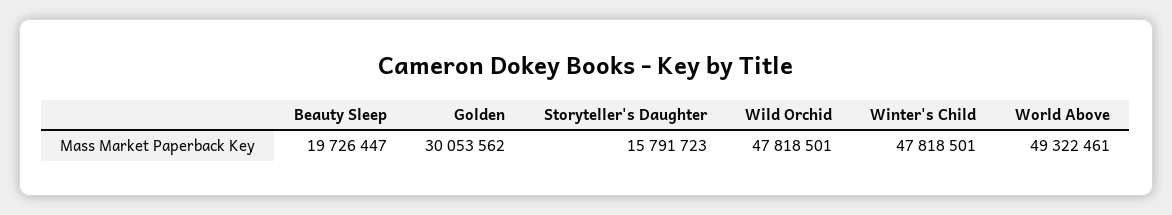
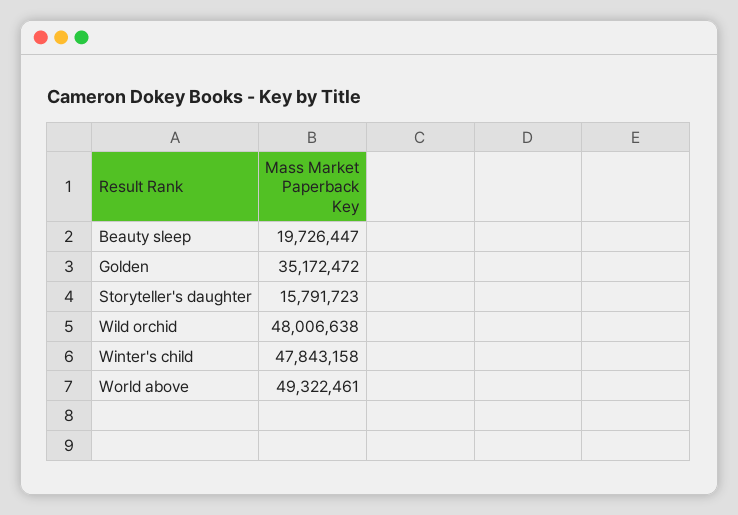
  {
    "Beauty Sleep": 19726447,
-   "Golden": 30053562,
+   "Golden": 35172472,
    "Storyteller's Daughter": 15791723,
-   "Wild Orchid": 47818501,
+   "Wild Orchid": 48006638,
-   "Winter's Child": 47818501,
+   "Winter's Child": 47843158,
    "World Above": 49322461
  }

